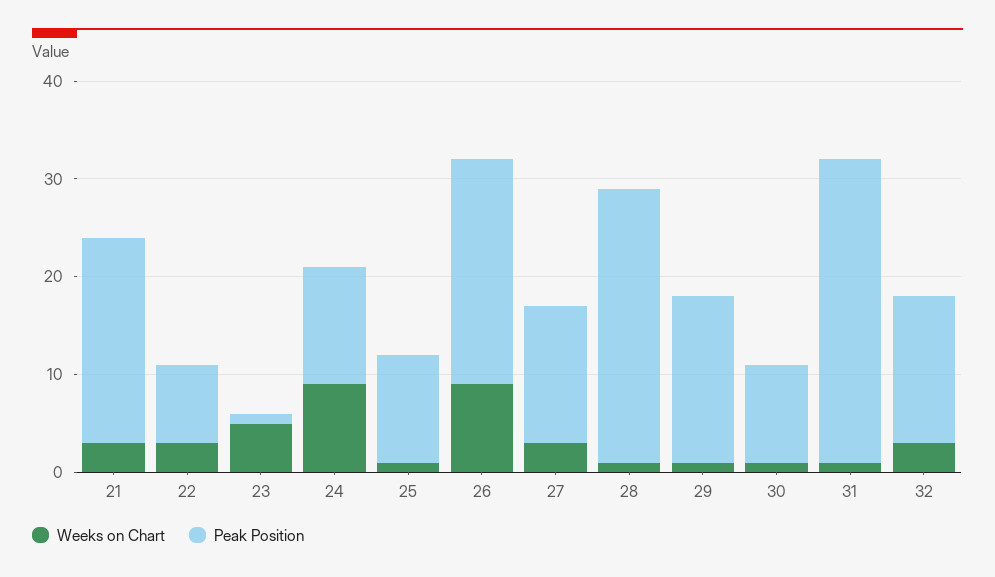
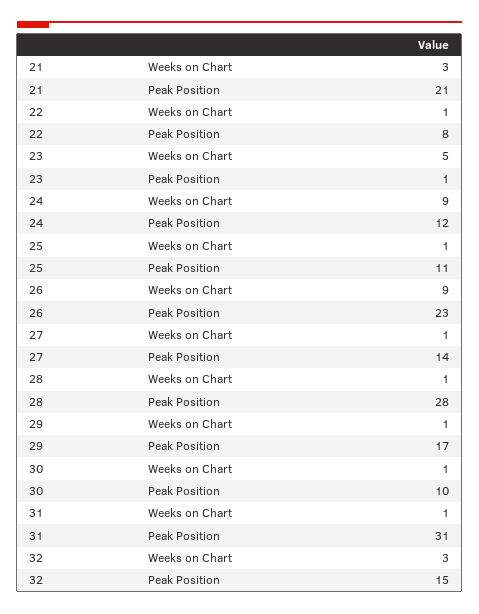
  {
    "Weeks on Chart": {
      "21": 3,
-     "22": 3,
+     "22": 1,
      "23": 5,
      "24": 9,
      "25": 1,
      "26": 9,
-     "27": 3,
+     "27": 1,
      "28": 1,
      "29": 1,
      "30": 1,
      "31": 1,
      "32": 3
    },
    "Peak Position": {
      "21": 21,
      "22": 8,
      "23": 1,
      "24": 12,
      "25": 11,
      "26": 23,
      "27": 14,
      "28": 28,
      "29": 17,
      "30": 10,
      "31": 31,
      "32": 15
    }
  }

